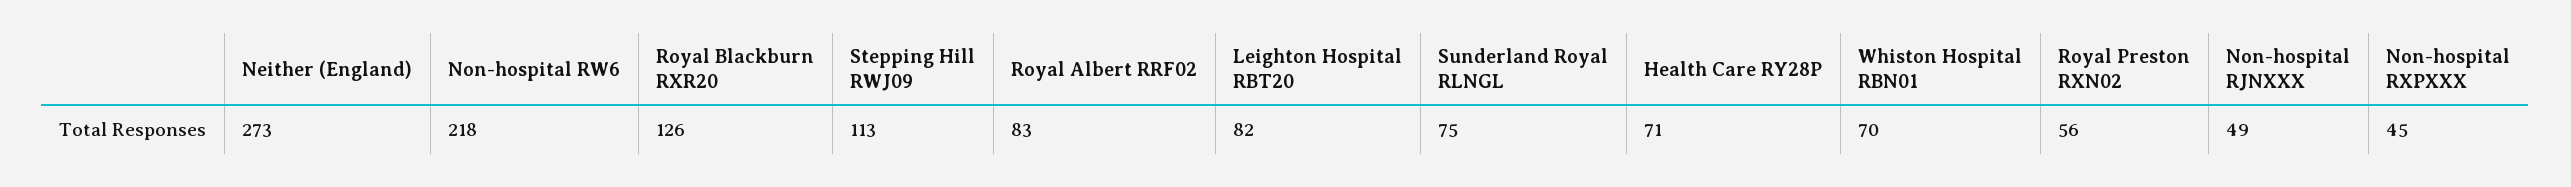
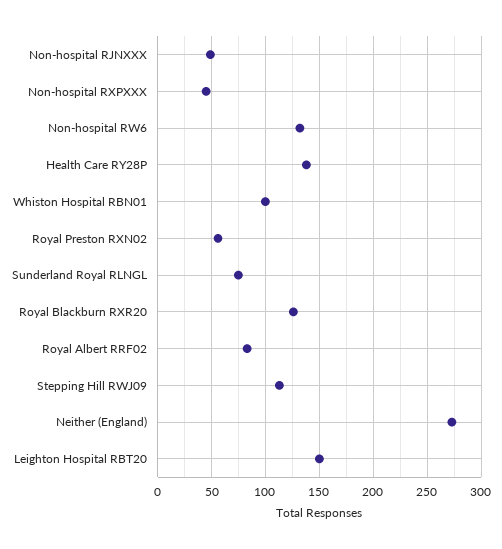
  {
    "Neither (England)": 273,
-   "Non-hospital RW6": 218,
+   "Non-hospital RW6": 130,
    "Royal Blackburn RXR20": 126,
    "Stepping Hill RWJ09": 113,
    "Royal Albert RRF02": 83,
-   "Leighton Hospital RBT20": 82,
+   "Leighton Hospital RBT20": 150,
    "Sunderland Royal RLNGL": 75,
-   "Health Care RY28P": 71,
+   "Health Care RY28P": 140,
-   "Whiston Hospital RBN01": 70,
+   "Whiston Hospital RBN01": 100,
    "Royal Preston RXN02": 56,
    "Non-hospital RJNXXX": 49,
    "Non-hospital RXPXXX": 45
  }

